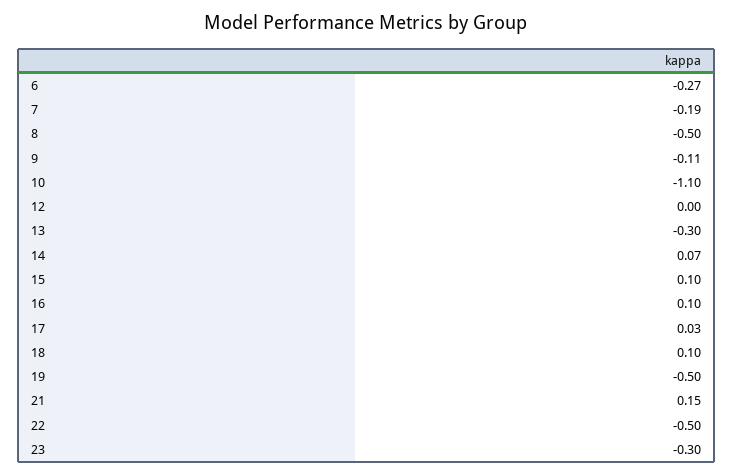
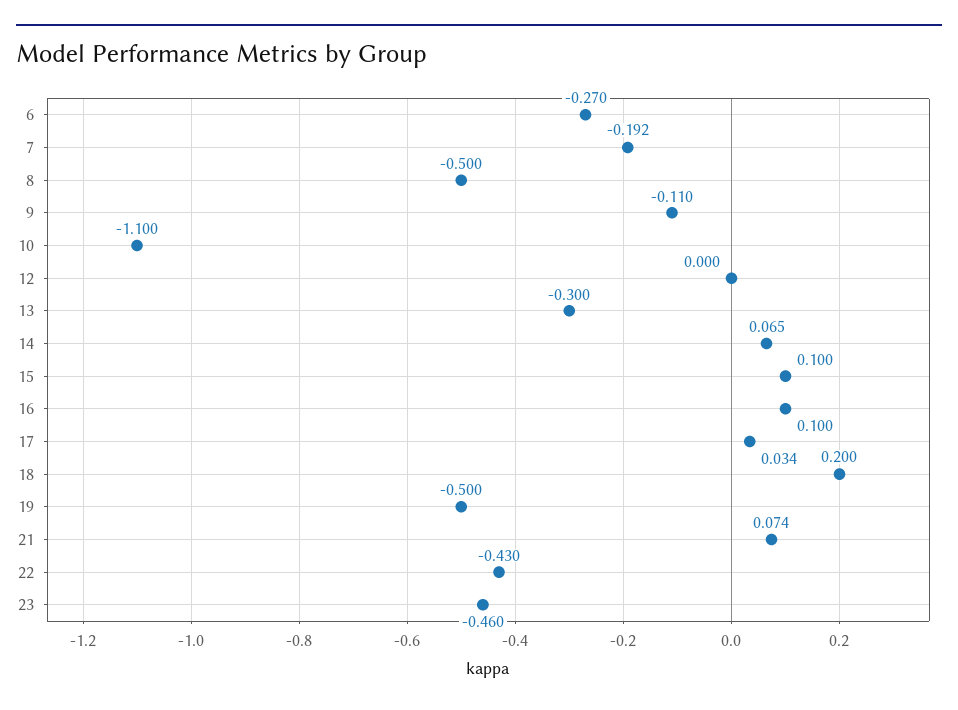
  {
    "6": -0.27,
    "7": -0.192,
    "8": -0.5,
    "9": -0.11,
    "10": -1.1,
    "12": 0,
    "13": -0.3,
    "14": 0.065,
    "15": 0.1,
    "16": 0.1,
    "17": 0.034,
-   "18": 0.1,
+   "18": 0.2,
    "19": -0.5,
-   "21": 0.15,
+   "21": 0.074,
-   "22": -0.5,
+   "22": -0.43,
-   "23": -0.3
+   "23": -0.46
  }

